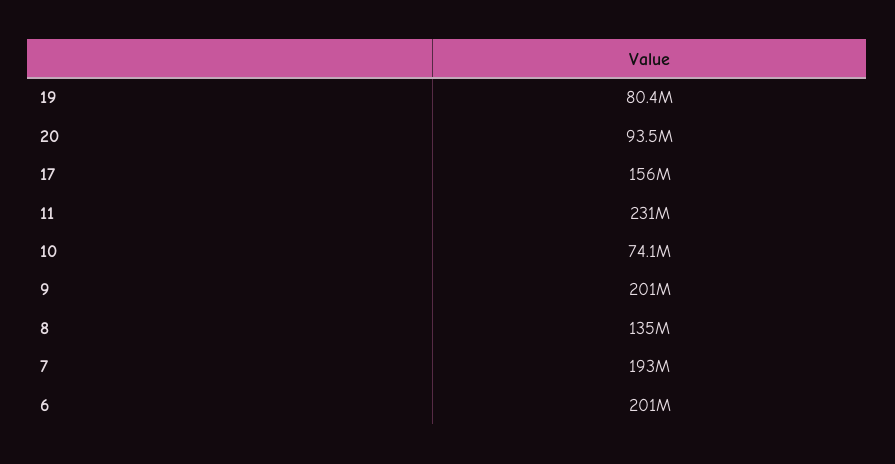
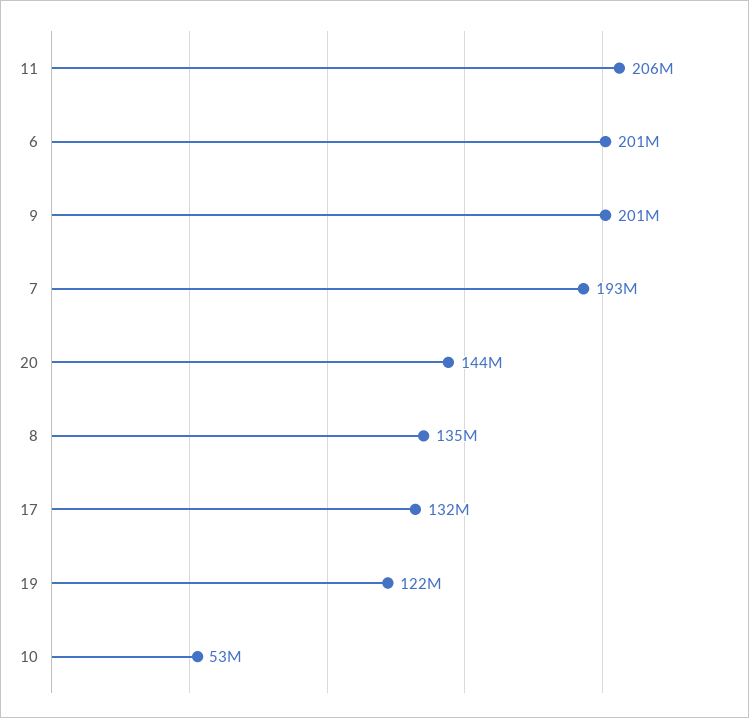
  {
-   "19": 80400000,
+   "19": 122000000,
-   "20": 93500000,
+   "20": 144000000,
-   "17": 156000000,
+   "17": 132000000,
-   "11": 231000000,
+   "11": 206000000,
-   "10": 74100000,
+   "10": 53000000,
    "9": 201000000,
    "8": 135000000,
    "7": 193000000,
    "6": 201000000
  }

